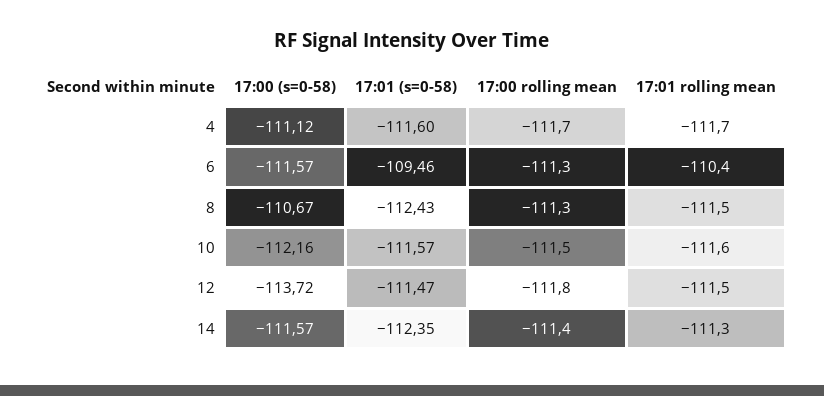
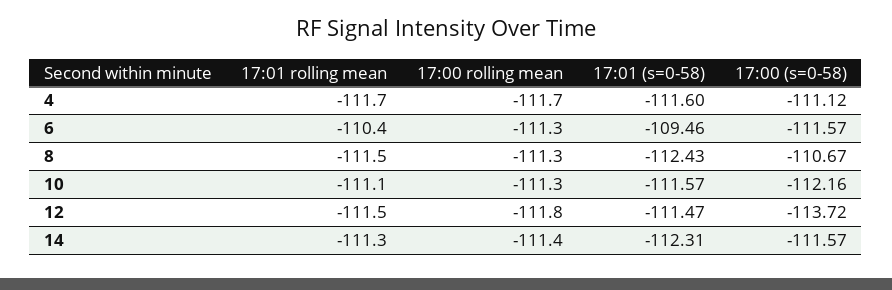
  {
    "17:00 (s=0-58)": {
      "4": -111.12,
      "6": -111.57,
      "8": -110.67,
      "10": -112.16,
      "12": -113.72,
      "14": -111.57
    },
    "17:01 (s=0-58)": {
      "4": -111.6,
      "6": -109.46,
      "8": -112.43,
      "10": -111.57,
      "12": -111.47,
-     "14": -112.35
+     "14": -112.31
    },
    "17:00 rolling mean": {
      "4": -111.7,
      "6": -111.3,
      "8": -111.3,
-     "10": -111.5,
+     "10": -111.3,
      "12": -111.8,
      "14": -111.4
    },
    "17:01 rolling mean": {
      "4": -111.7,
      "6": -110.4,
      "8": -111.5,
-     "10": -111.6,
+     "10": -111.1,
      "12": -111.5,
      "14": -111.3
    }
  }

